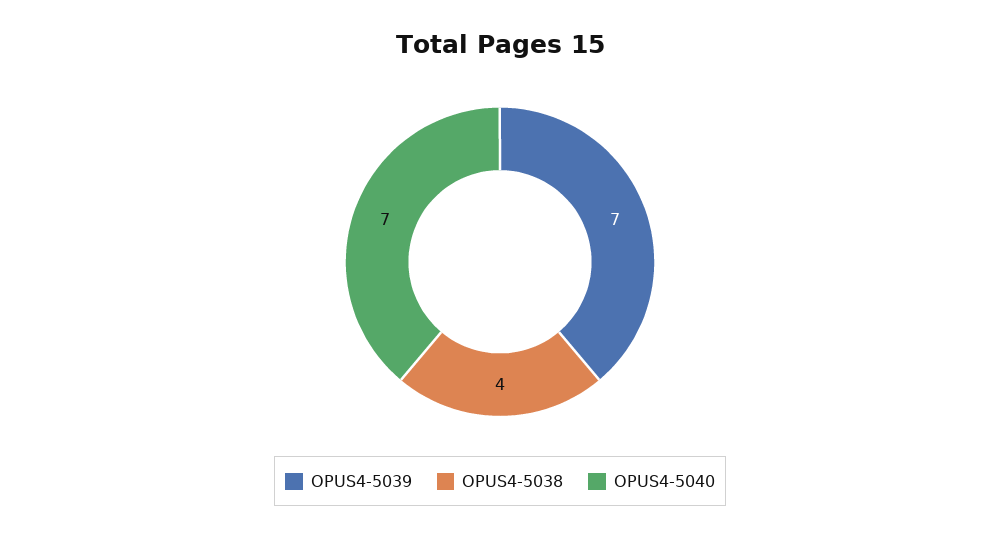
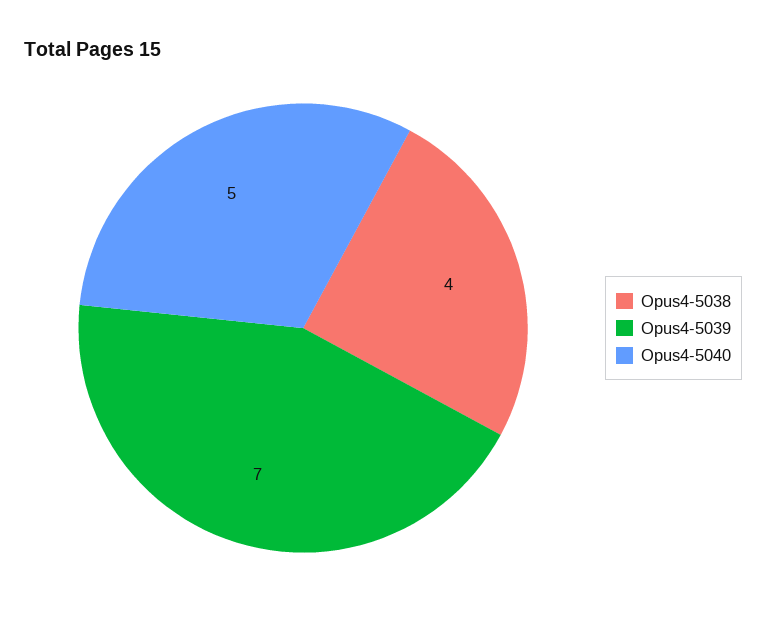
  {
    "OPUS4-5039": 7,
    "OPUS4-5038": 4,
-   "OPUS4-5040": 7
+   "OPUS4-5040": 5
  }

